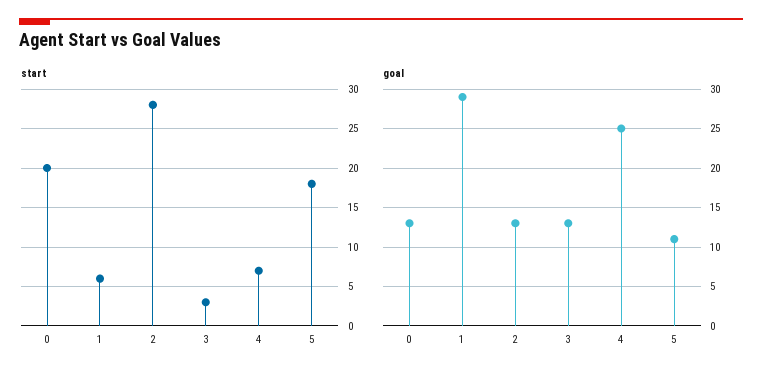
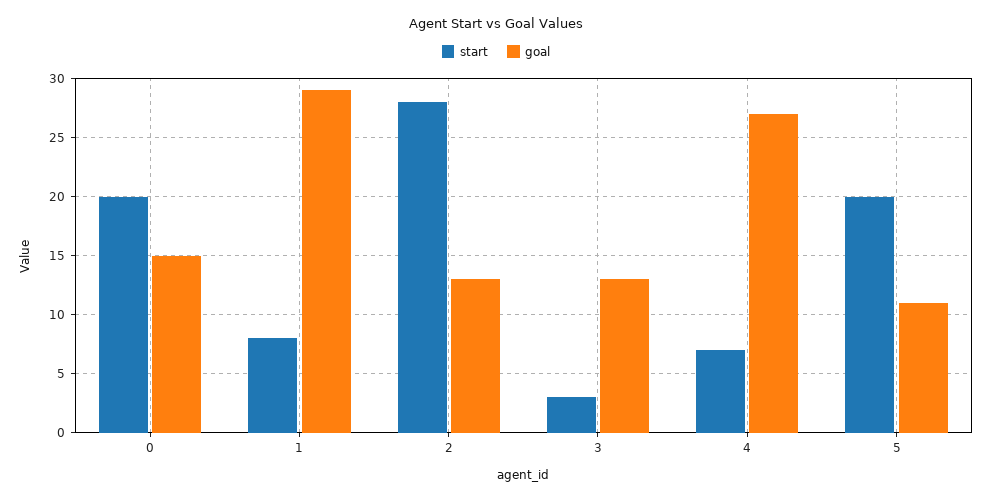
  {
    "start": {
      "0": 20,
-     "1": 6,
+     "1": 8,
      "2": 28,
      "3": 3,
      "4": 7,
-     "5": 18
+     "5": 20
    },
    "goal": {
-     "0": 13,
+     "0": 15,
      "1": 29,
      "2": 13,
      "3": 13,
-     "4": 25,
+     "4": 27,
      "5": 11
    }
  }

